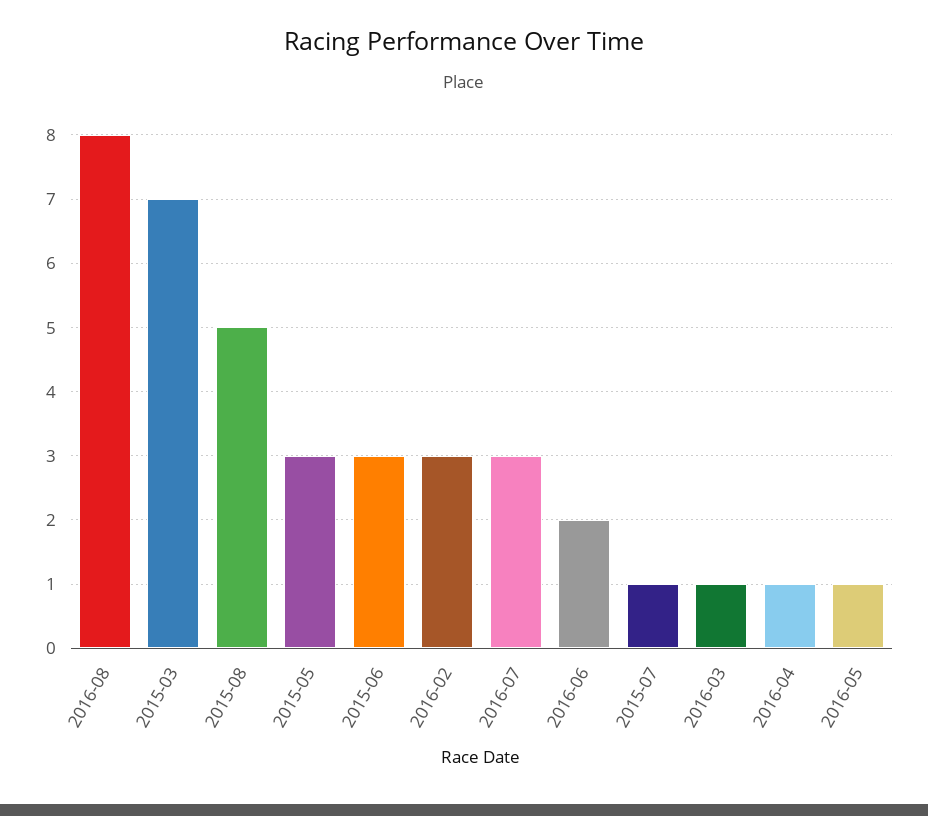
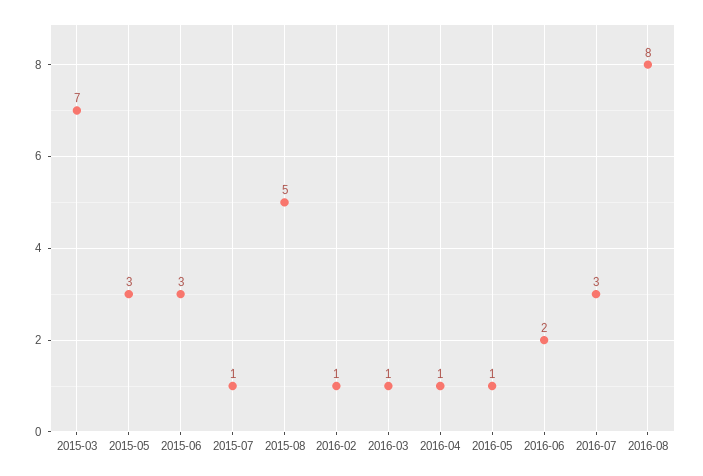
  {
    "2016-08": 8,
    "2015-03": 7,
    "2015-08": 5,
    "2015-05": 3,
    "2015-06": 3,
-   "2016-02": 3,
+   "2016-02": 1,
    "2016-07": 3,
    "2016-06": 2,
    "2015-07": 1,
    "2016-03": 1,
    "2016-04": 1,
    "2016-05": 1
  }

